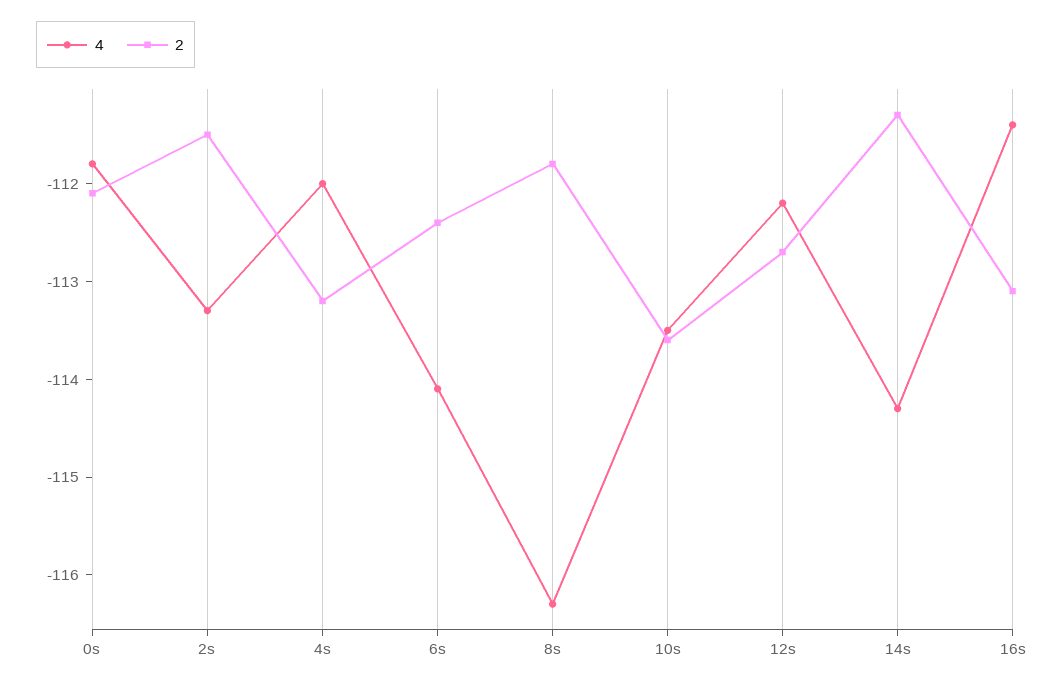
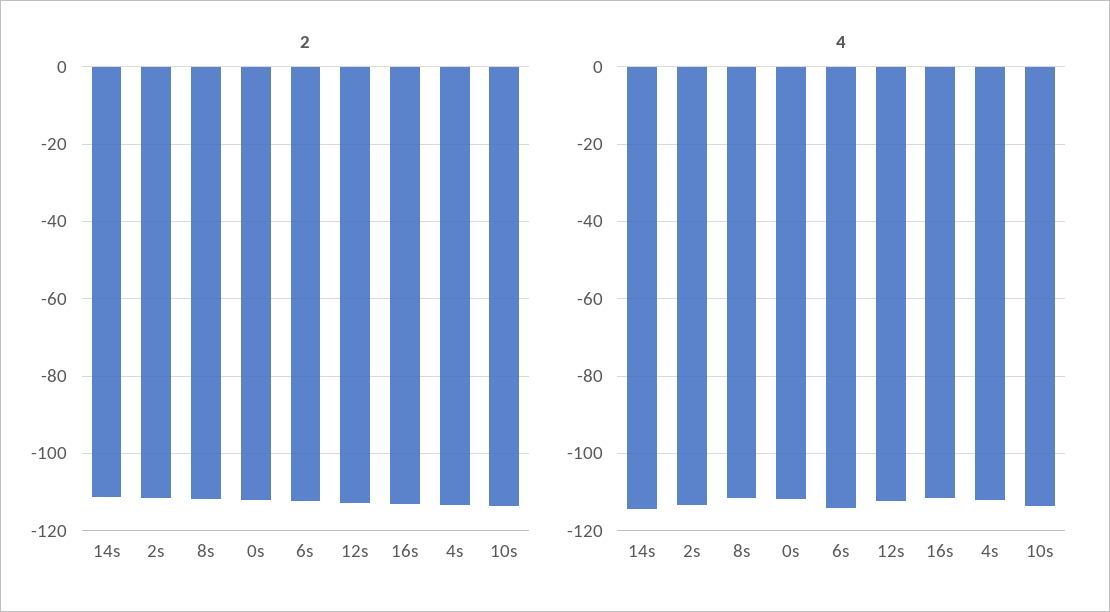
  {
    "4": {
      "0s": -111.8,
      "2s": -113.3,
      "4s": -112,
      "6s": -114.1,
-     "8s": -116.3,
+     "8s": -112,
      "10s": -113.5,
      "12s": -112.2,
      "14s": -114.3,
      "16s": -111.4
    },
    "2": {
      "0s": -112.1,
      "2s": -111.5,
      "4s": -113.2,
      "6s": -112.4,
      "8s": -111.8,
      "10s": -113.6,
      "12s": -112.7,
      "14s": -111.3,
      "16s": -113.1
    }
  }

